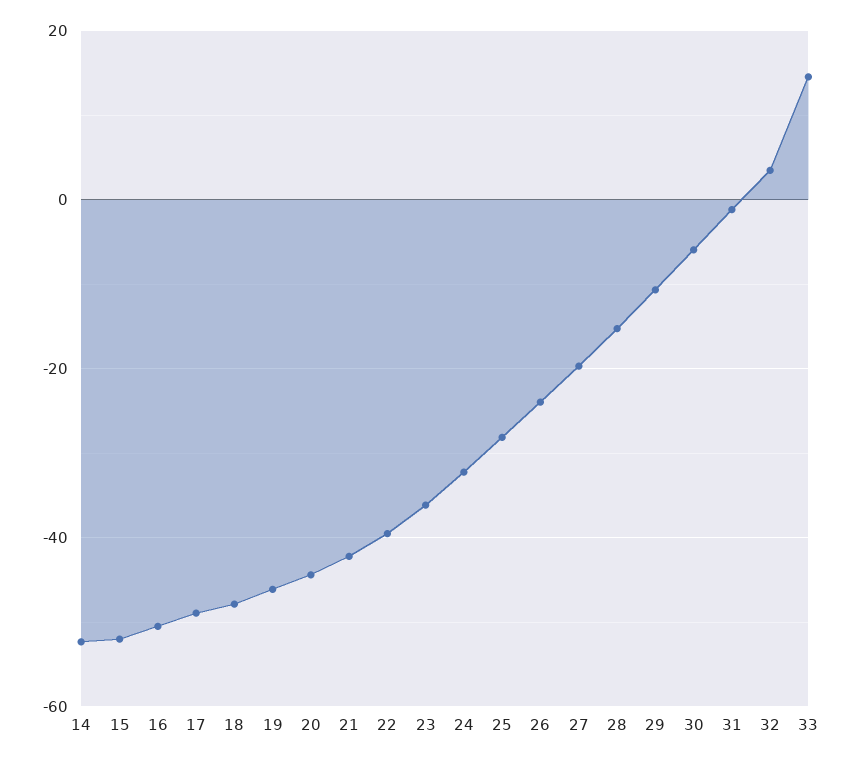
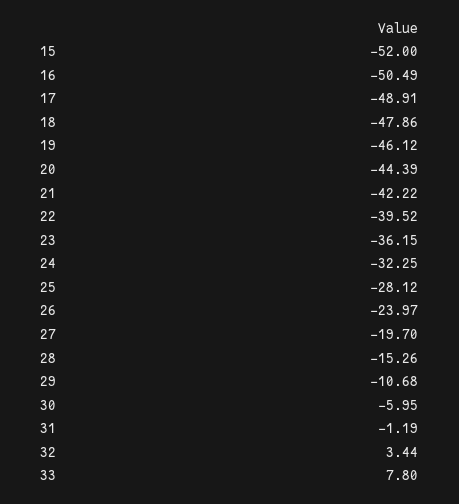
  {
-   "14": -52,
    "15": -52,
    "16": -50.49,
    "17": -48.91,
    "18": -47.86,
    "19": -46.12,
    "20": -44.39,
    "21": -42.22,
    "22": -39.52,
    "23": -36.15,
    "24": -32.25,
    "25": -28.12,
    "26": -23.97,
    "27": -19.7,
    "28": -15.26,
    "29": -10.68,
    "30": -5.95,
    "31": -1.19,
    "32": 3.44,
-   "33": 14
+   "33": 7.8
  }

